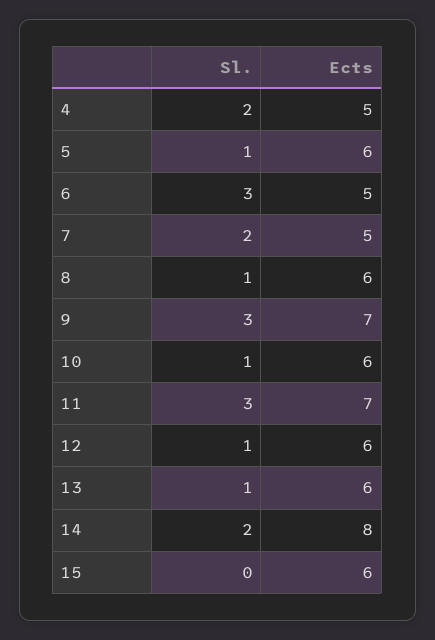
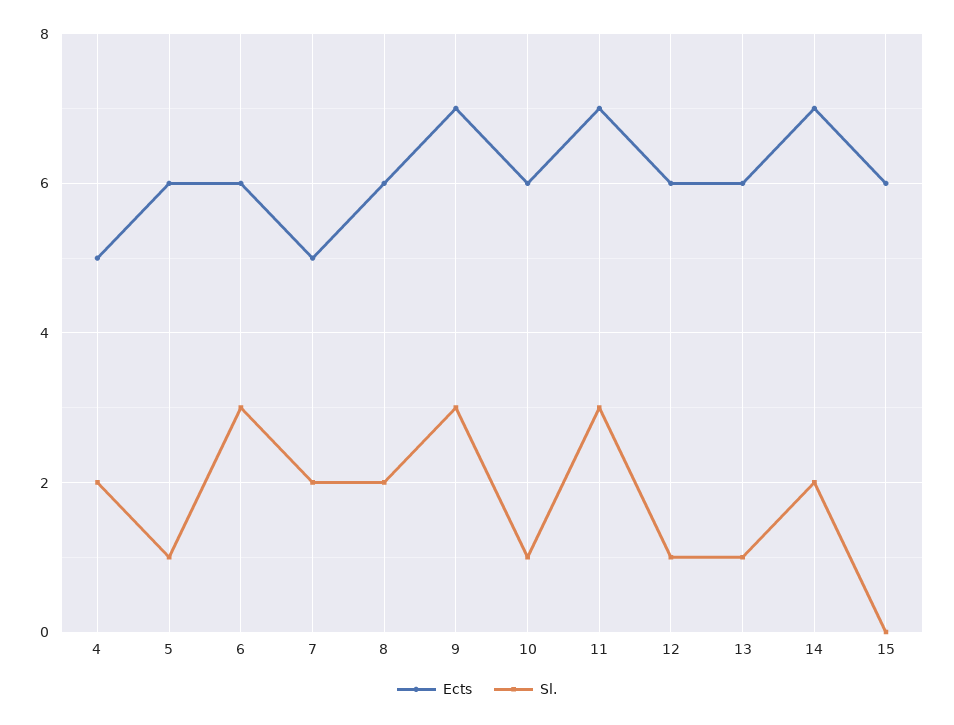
  {
    "Sl.": {
      "4": 2,
      "5": 1,
      "6": 3,
      "7": 2,
-     "8": 1,
+     "8": 2,
      "9": 3,
      "10": 1,
      "11": 3,
      "12": 1,
      "13": 1,
      "14": 2,
      "15": 0
    },
    "Ects": {
      "4": 5,
      "5": 6,
-     "6": 5,
+     "6": 6,
      "7": 5,
      "8": 6,
      "9": 7,
      "10": 6,
      "11": 7,
      "12": 6,
      "13": 6,
-     "14": 8,
+     "14": 7,
      "15": 6
    }
  }

